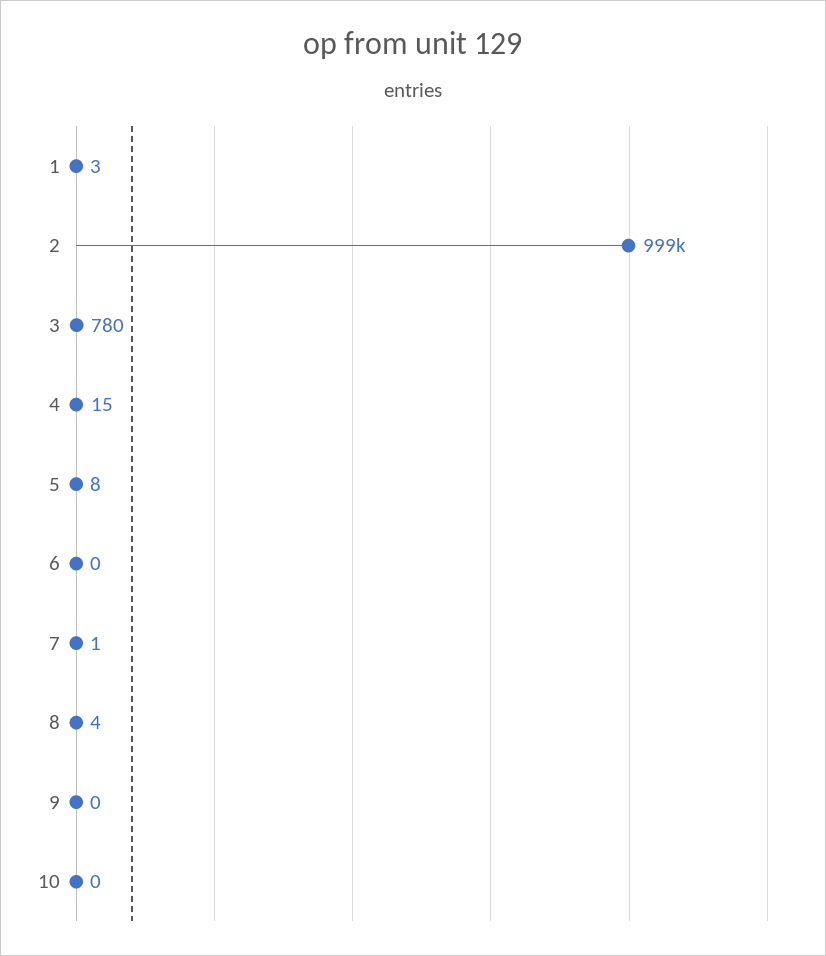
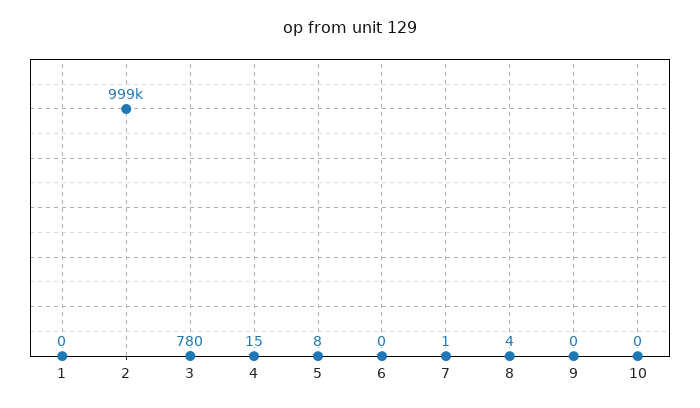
  {
-   "1": 3,
+   "1": 0,
    "2": 999000,
    "3": 780,
    "4": 15,
    "5": 8,
    "6": 0,
    "7": 1,
    "8": 4,
    "9": 0,
    "10": 0
  }

